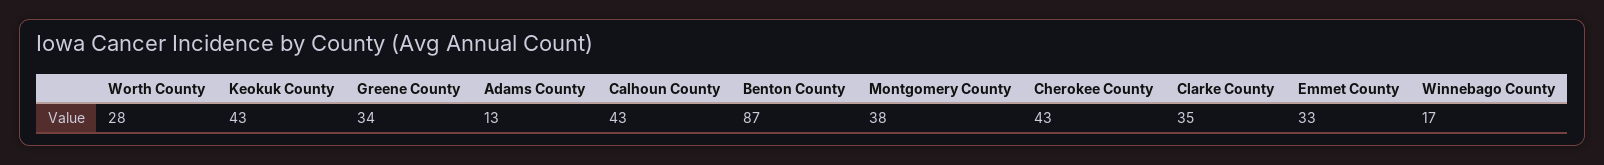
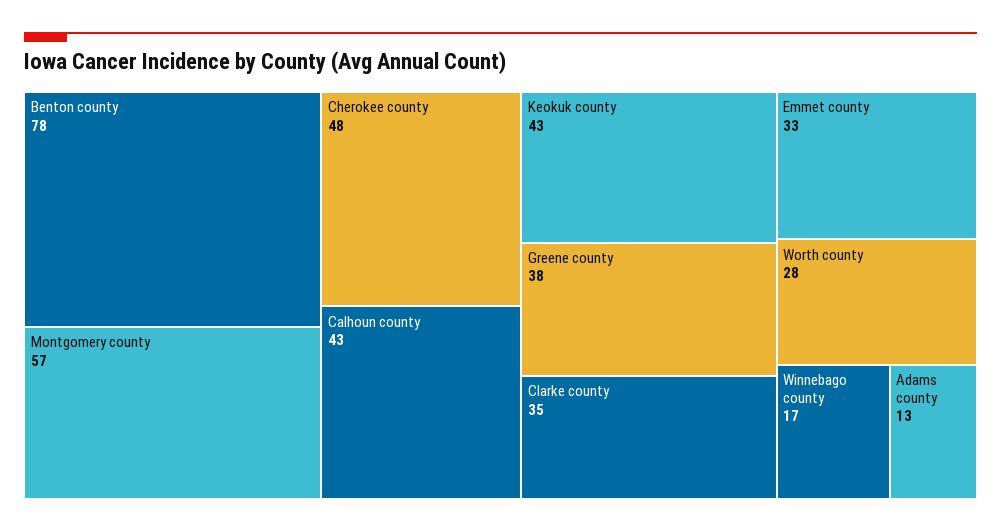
  {
    "Worth County": 28,
    "Keokuk County": 43,
-   "Greene County": 34,
+   "Greene County": 38,
    "Adams County": 13,
    "Calhoun County": 43,
-   "Benton County": 87,
+   "Benton County": 78,
-   "Montgomery County": 38,
+   "Montgomery County": 57,
-   "Cherokee County": 43,
+   "Cherokee County": 48,
    "Clarke County": 35,
    "Emmet County": 33,
    "Winnebago County": 17
  }

